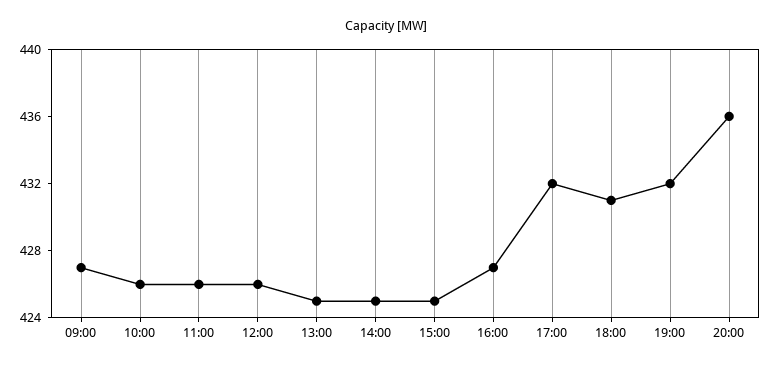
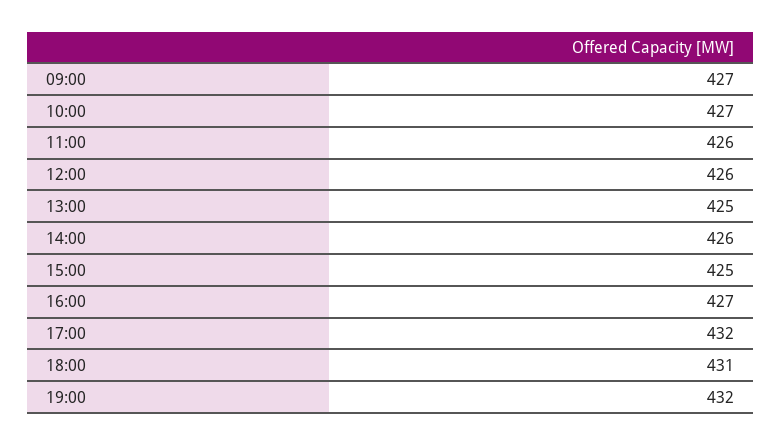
  {
    "09:00": 427,
-   "10:00": 426,
+   "10:00": 427,
    "11:00": 426,
    "12:00": 426,
    "13:00": 425,
-   "14:00": 425,
+   "14:00": 426,
    "15:00": 425,
    "16:00": 427,
    "17:00": 432,
    "18:00": 431,
-   "19:00": 432,
+   "19:00": 432
-   "20:00": 436
  }

